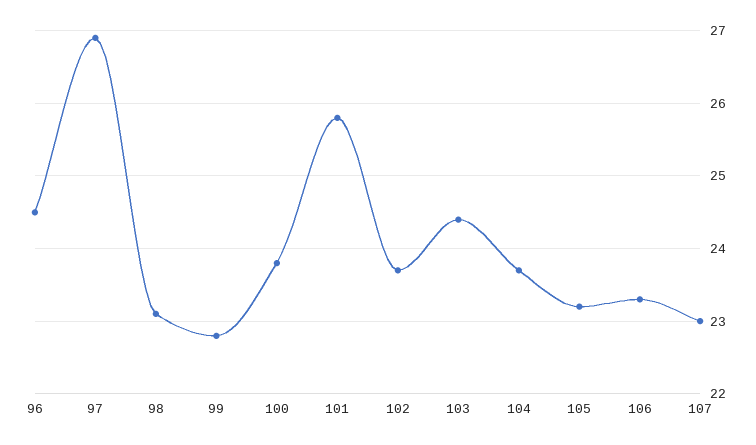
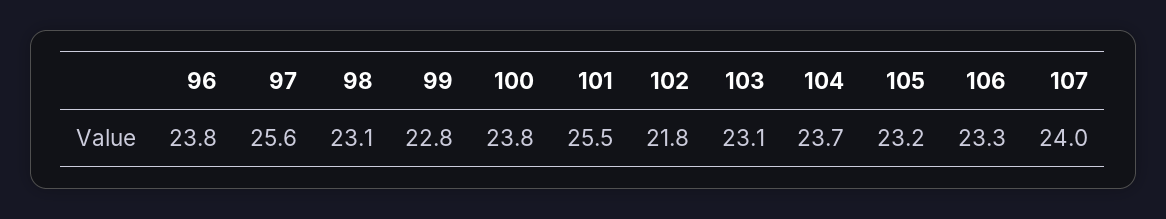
  {
-   "96": 24.5,
+   "96": 23.8,
-   "97": 26.9,
+   "97": 25.6,
    "98": 23.1,
    "99": 22.8,
    "100": 23.8,
-   "101": 25.8,
+   "101": 25.5,
-   "102": 23.7,
+   "102": 21.8,
-   "103": 24.4,
+   "103": 23.1,
    "104": 23.7,
    "105": 23.2,
    "106": 23.3,
-   "107": 23
+   "107": 24
  }

